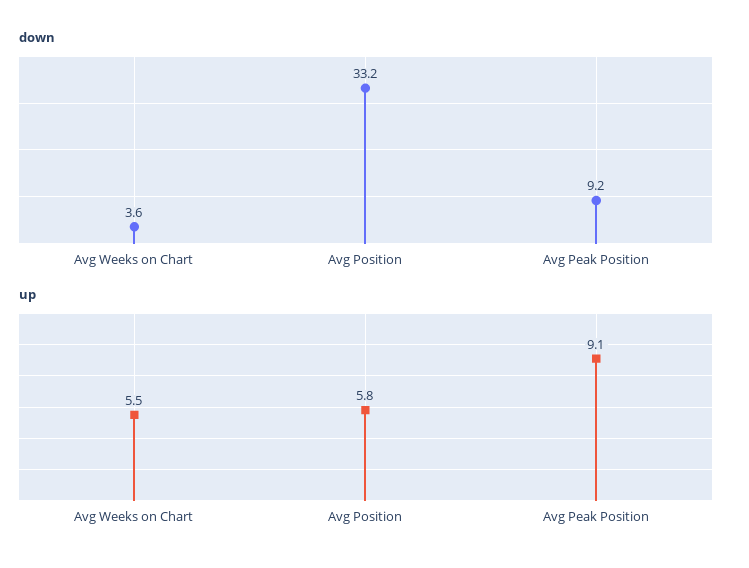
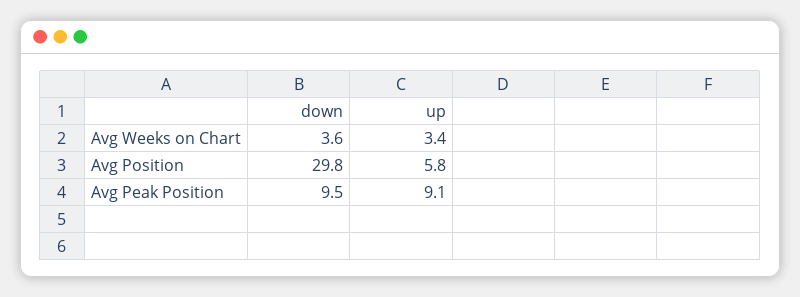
  {
    "down": {
      "Avg Weeks on Chart": 3.6,
-     "Avg Position": 33.2,
+     "Avg Position": 29.8,
-     "Avg Peak Position": 9.2
+     "Avg Peak Position": 9.5
    },
    "up": {
-     "Avg Weeks on Chart": 5.5,
+     "Avg Weeks on Chart": 3.4,
      "Avg Position": 5.8,
      "Avg Peak Position": 9.1
    }
  }

